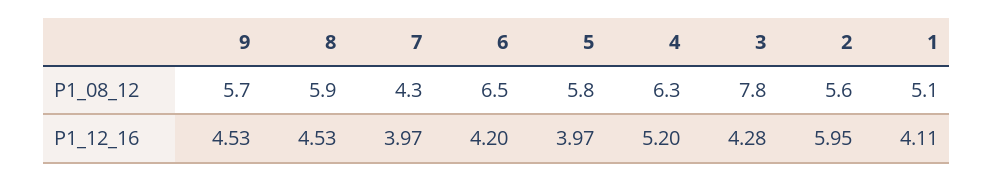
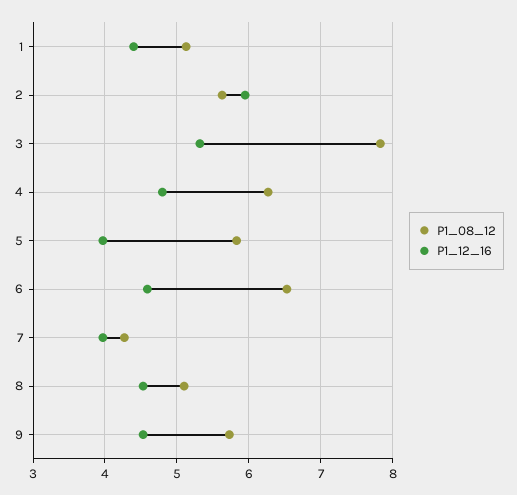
  {
    "P1_08_12": {
      "9": 5.7,
-     "8": 5.9,
+     "8": 5.1,
      "7": 4.3,
      "6": 6.5,
      "5": 5.8,
      "4": 6.3,
      "3": 7.8,
      "2": 5.6,
      "1": 5.1
    },
    "P1_12_16": {
      "9": 4.53,
      "8": 4.53,
      "7": 3.97,
-     "6": 4.2,
+     "6": 4.6,
      "5": 3.97,
-     "4": 5.2,
+     "4": 4.8,
-     "3": 4.28,
+     "3": 5.3,
      "2": 5.95,
-     "1": 4.11
+     "1": 4.4
    }
  }

